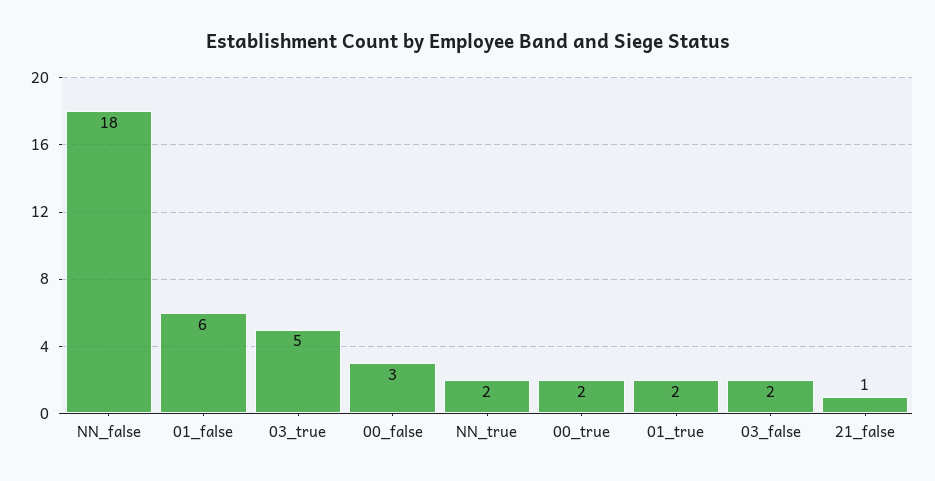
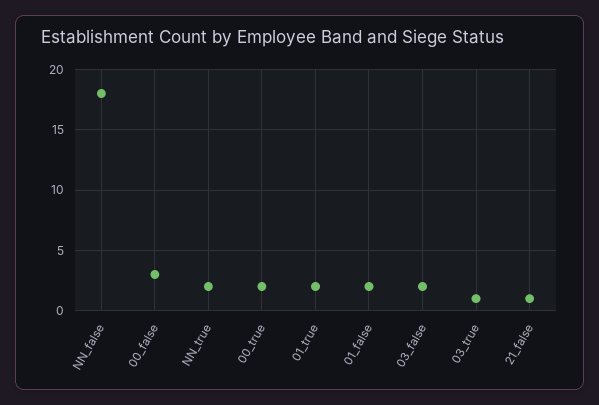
  {
    "NN_false": 18,
-   "01_false": 6,
+   "01_false": 2,
-   "03_true": 5,
+   "03_true": 1,
    "00_false": 3,
    "NN_true": 2,
    "00_true": 2,
    "01_true": 2,
    "03_false": 2,
    "21_false": 1
  }

